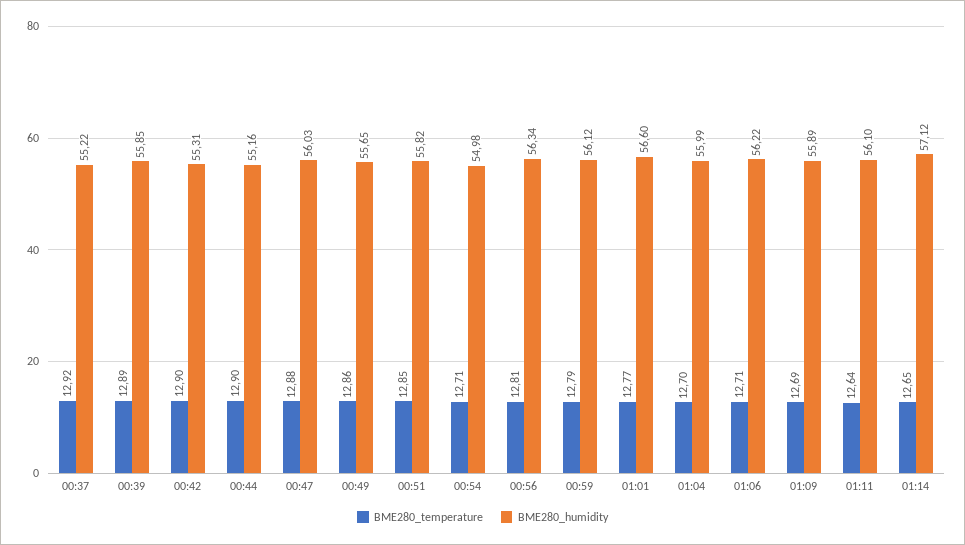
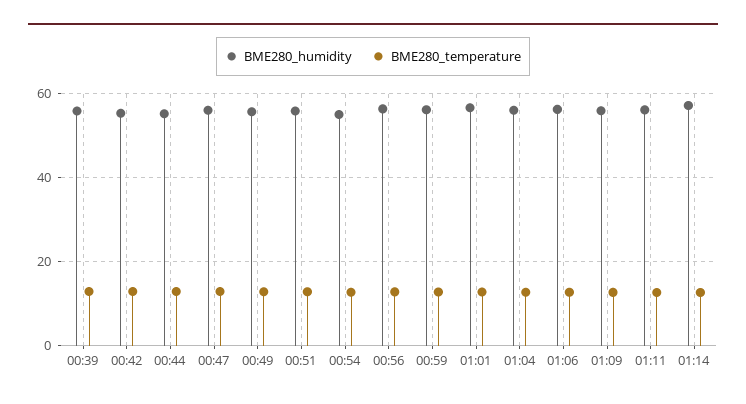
  {
    "BME280_temperature": {
-     "00:37": 12.92,
      "00:39": 12.89,
      "00:42": 12.9,
      "00:44": 12.9,
      "00:47": 12.88,
      "00:49": 12.86,
      "00:51": 12.85,
      "00:54": 12.71,
      "00:56": 12.81,
      "00:59": 12.79,
      "01:01": 12.77,
      "01:04": 12.7,
      "01:06": 12.71,
      "01:09": 12.69,
      "01:11": 12.64,
      "01:14": 12.65
    },
    "BME280_humidity": {
-     "00:37": 55.22,
      "00:39": 55.85,
      "00:42": 55.31,
      "00:44": 55.16,
      "00:47": 56.03,
      "00:49": 55.65,
      "00:51": 55.82,
      "00:54": 54.98,
      "00:56": 56.34,
      "00:59": 56.12,
      "01:01": 56.6,
      "01:04": 55.99,
      "01:06": 56.22,
      "01:09": 55.89,
      "01:11": 56.1,
      "01:14": 57.12
    }
  }

